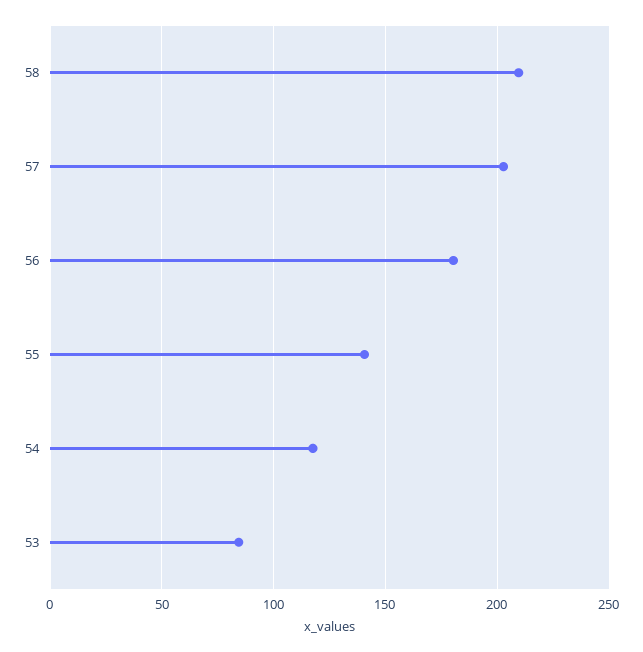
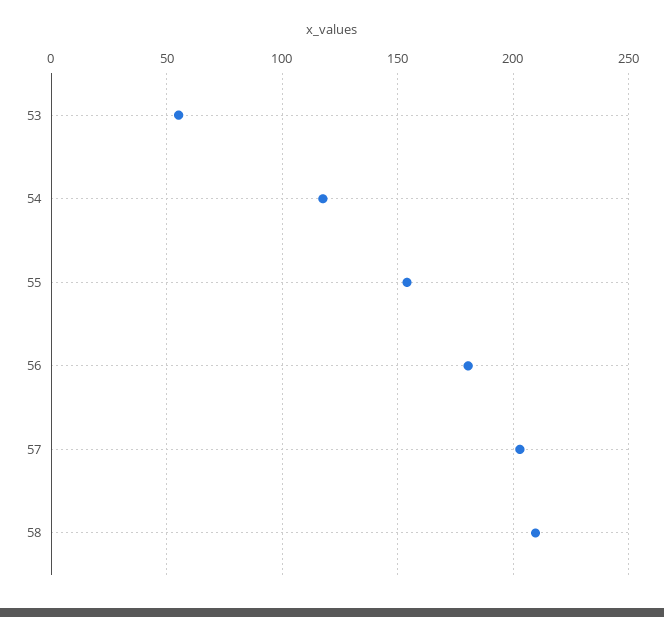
  {
    "58": 210,
    "57": 205,
    "56": 180,
-   "55": 140,
+   "55": 155,
    "54": 120,
-   "53": 85
+   "53": 55
  }

